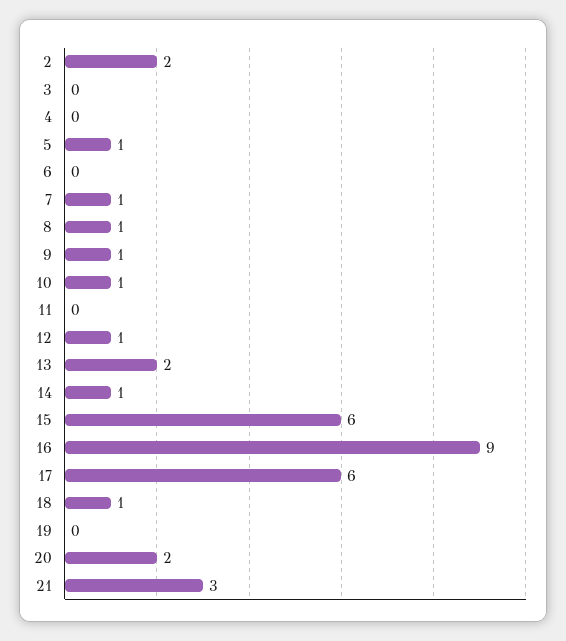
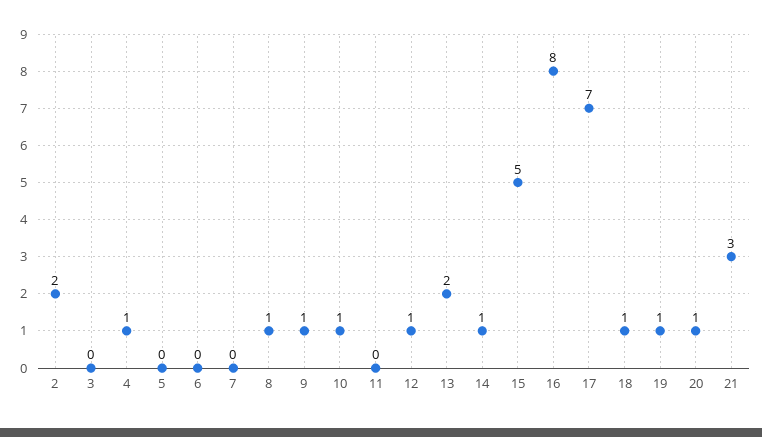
  {
    "2": 2,
    "3": 0,
-   "4": 0,
+   "4": 1,
-   "5": 1,
+   "5": 0,
    "6": 0,
-   "7": 1,
+   "7": 0,
    "8": 1,
    "9": 1,
    "10": 1,
    "11": 0,
    "12": 1,
    "13": 2,
    "14": 1,
-   "15": 6,
+   "15": 5,
-   "16": 9,
+   "16": 8,
-   "17": 6,
+   "17": 7,
    "18": 1,
-   "19": 0,
+   "19": 1,
-   "20": 2,
+   "20": 1,
    "21": 3
  }

